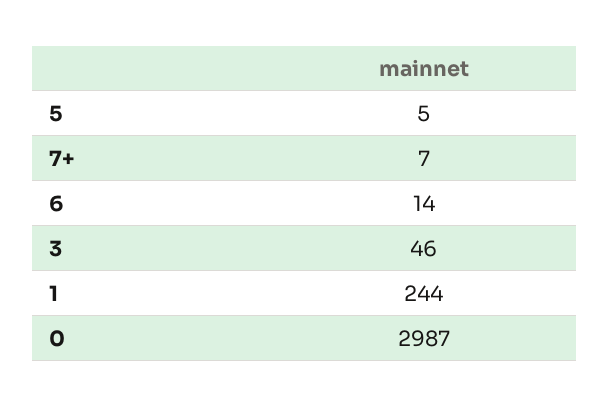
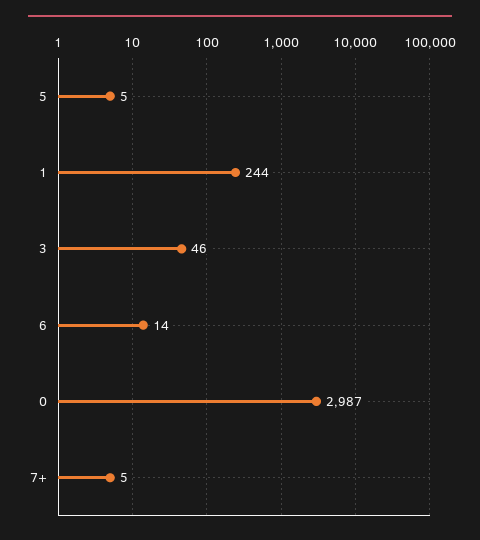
  {
    "5": 5,
-   "7+": 7,
+   "7+": 5,
    "6": 14,
    "3": 46,
    "1": 244,
    "0": 2987
  }

